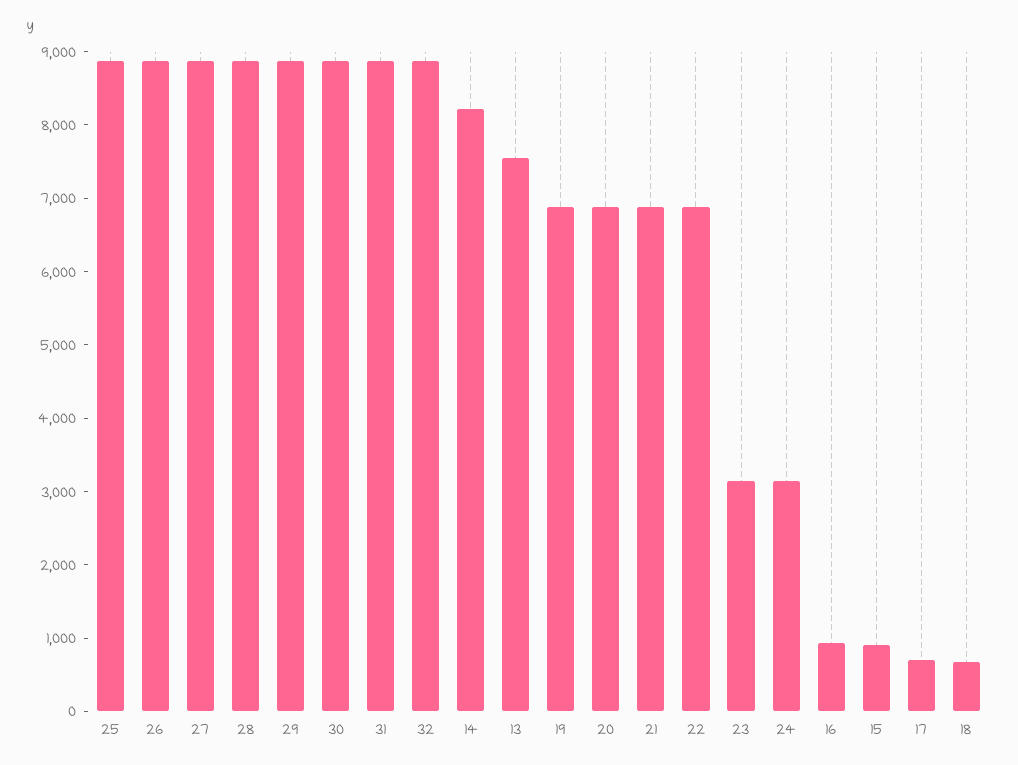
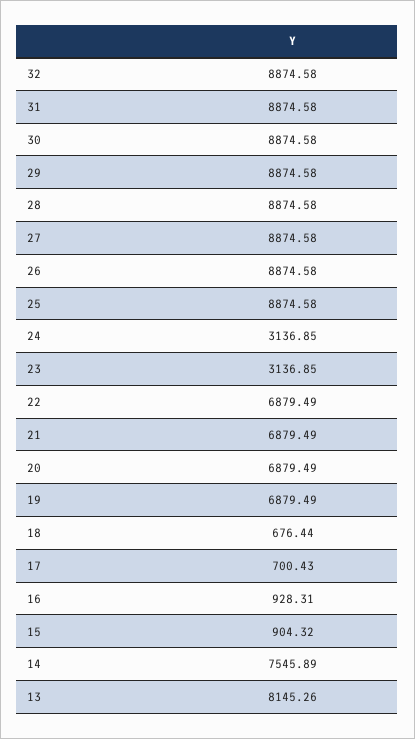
  {
    "25": 8874.58,
    "26": 8874.58,
    "27": 8874.58,
    "28": 8874.58,
    "29": 8874.58,
    "30": 8874.58,
    "31": 8874.58,
    "32": 8874.58,
-   "14": 8200,
+   "14": 7545.89,
-   "13": 7600,
+   "13": 8145.26,
    "19": 6879.49,
    "20": 6879.49,
    "21": 6879.49,
    "22": 6879.49,
    "23": 3136.85,
    "24": 3136.85,
    "16": 928.31,
    "15": 904.32,
    "17": 700.43,
    "18": 676.44
  }

